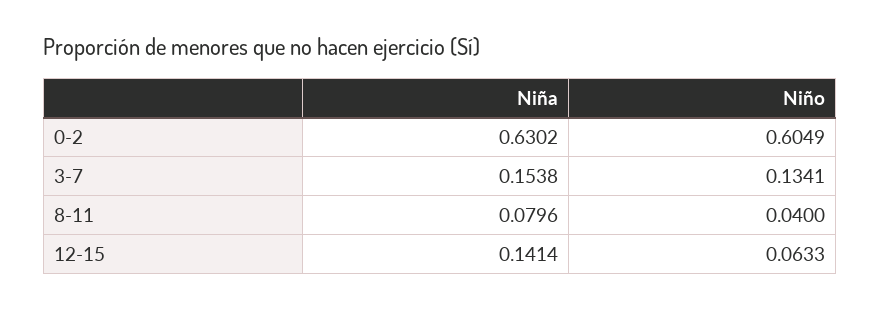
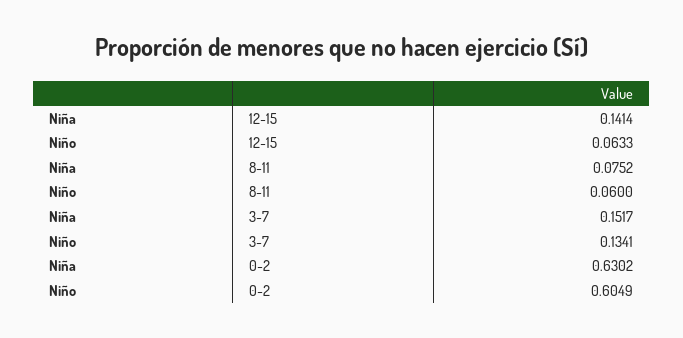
  {
    "Niña": {
      "0-2": 0.6302,
-     "3-7": 0.1538,
+     "3-7": 0.1517,
-     "8-11": 0.0796,
+     "8-11": 0.0752,
      "12-15": 0.1414
    },
    "Niño": {
      "0-2": 0.6049,
      "3-7": 0.1341,
-     "8-11": 0.04,
+     "8-11": 0.06,
      "12-15": 0.0633
    }
  }

